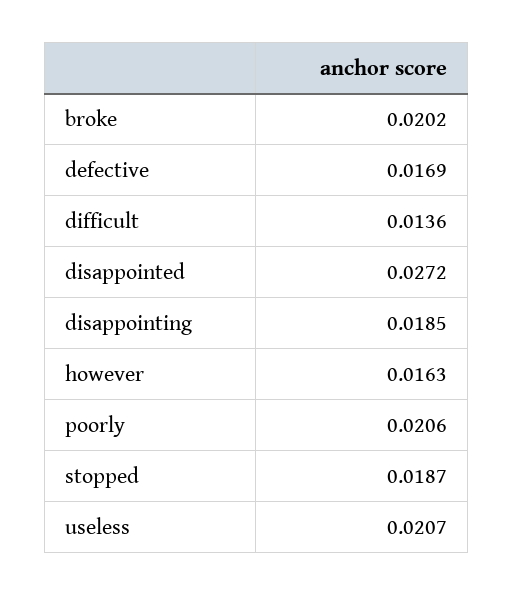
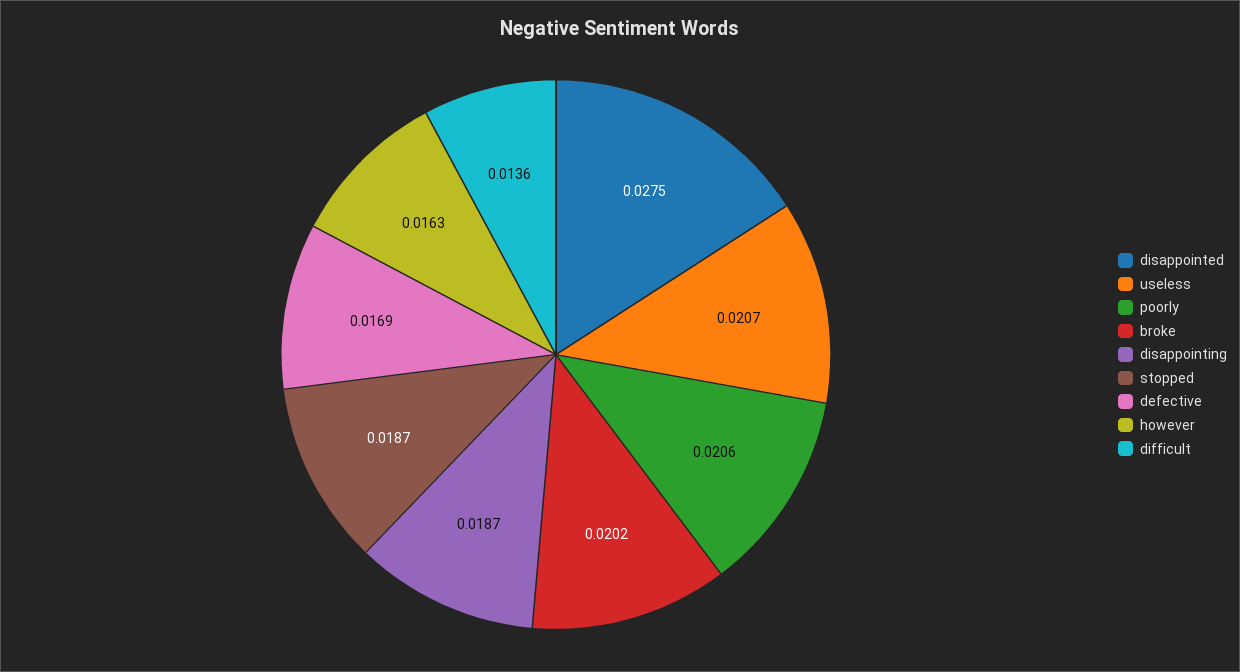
  {
    "broke": 0.0202,
    "defective": 0.0169,
    "difficult": 0.0136,
-   "disappointed": 0.0272,
+   "disappointed": 0.0275,
-   "disappointing": 0.0185,
+   "disappointing": 0.0187,
    "however": 0.0163,
    "poorly": 0.0206,
    "stopped": 0.0187,
    "useless": 0.0207
  }

